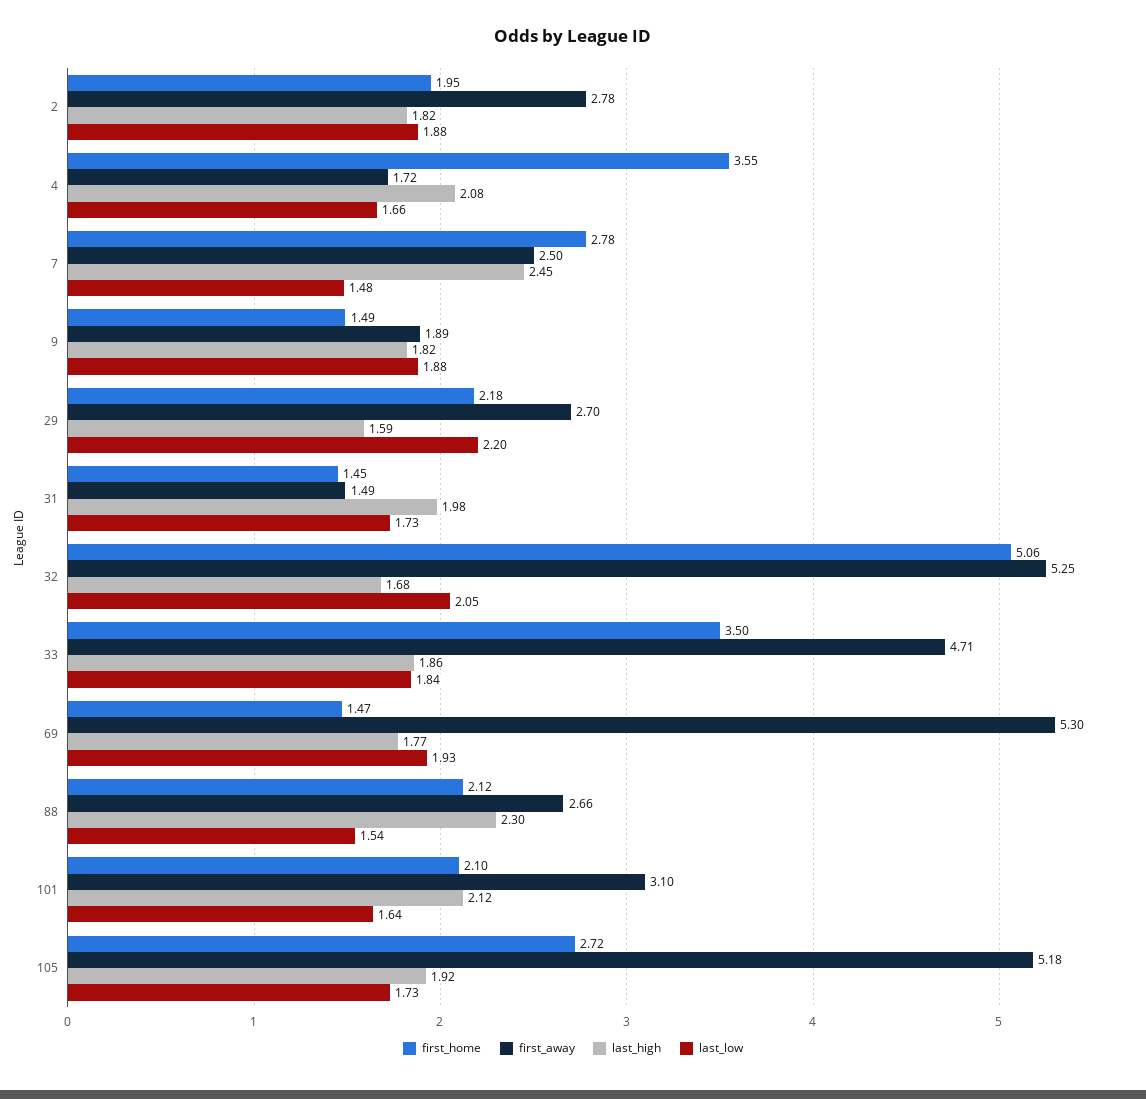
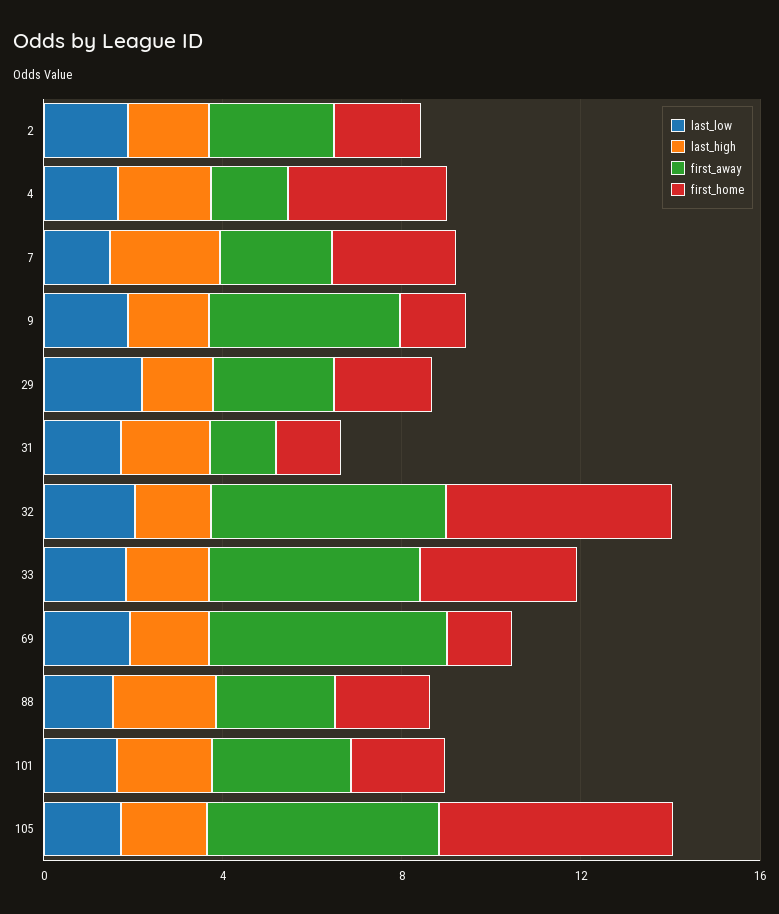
  {
    "first_home": {
      "2": 1.95,
      "4": 3.55,
      "7": 2.78,
      "9": 1.49,
      "29": 2.18,
      "31": 1.45,
      "32": 5.06,
      "33": 3.5,
      "69": 1.47,
      "88": 2.12,
      "101": 2.1,
-     "105": 2.72
+     "105": 5
    },
    "first_away": {
      "2": 2.78,
      "4": 1.72,
      "7": 2.5,
-     "9": 1.89,
+     "9": 4,
      "29": 2.7,
      "31": 1.49,
      "32": 5.25,
      "33": 4.71,
      "69": 5.3,
      "88": 2.66,
      "101": 3.1,
      "105": 5.18
    },
    "last_high": {
      "2": 1.82,
      "4": 2.08,
      "7": 2.45,
      "9": 1.82,
      "29": 1.59,
      "31": 1.98,
      "32": 1.68,
      "33": 1.86,
      "69": 1.77,
      "88": 2.3,
      "101": 2.12,
      "105": 1.92
    },
    "last_low": {
      "2": 1.88,
      "4": 1.66,
      "7": 1.48,
      "9": 1.88,
      "29": 2.2,
      "31": 1.73,
      "32": 2.05,
      "33": 1.84,
      "69": 1.93,
      "88": 1.54,
      "101": 1.64,
      "105": 1.73
    }
  }

